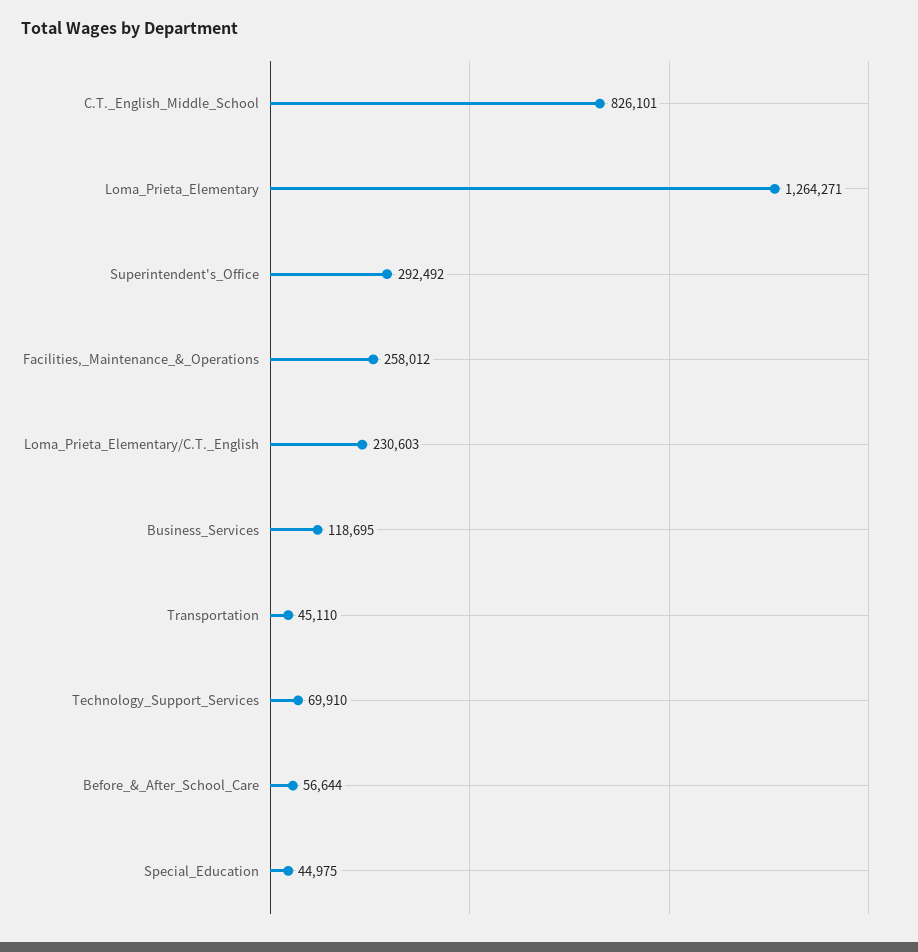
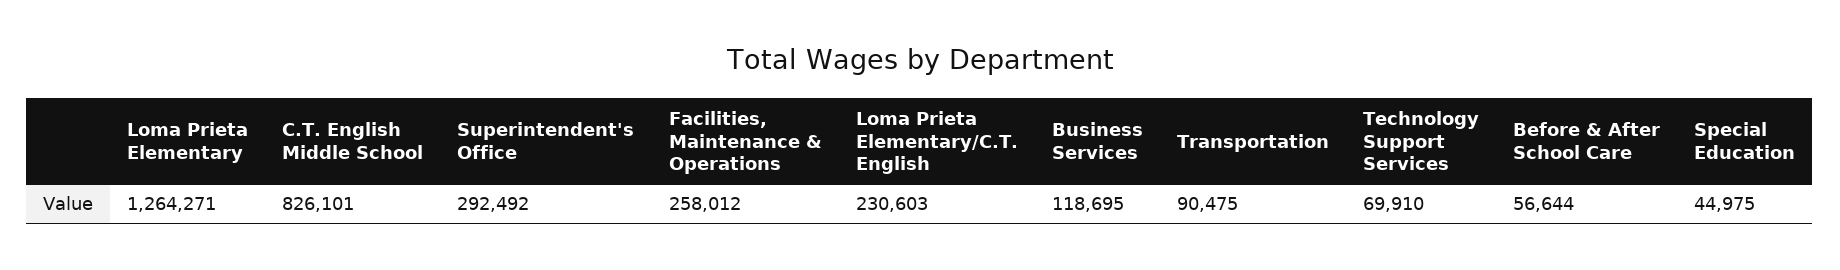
  {
    "C.T._English_Middle_School": 826101,
    "Loma_Prieta_Elementary": 1264271,
    "Superintendent's_Office": 292492,
    "Facilities,_Maintenance_&_Operations": 258012,
    "Loma_Prieta_Elementary/C.T._English": 230603,
    "Business_Services": 118695,
-   "Transportation": 45110,
+   "Transportation": 90475,
    "Technology_Support_Services": 69910,
    "Before_&_After_School_Care": 56644,
    "Special_Education": 44975
  }

